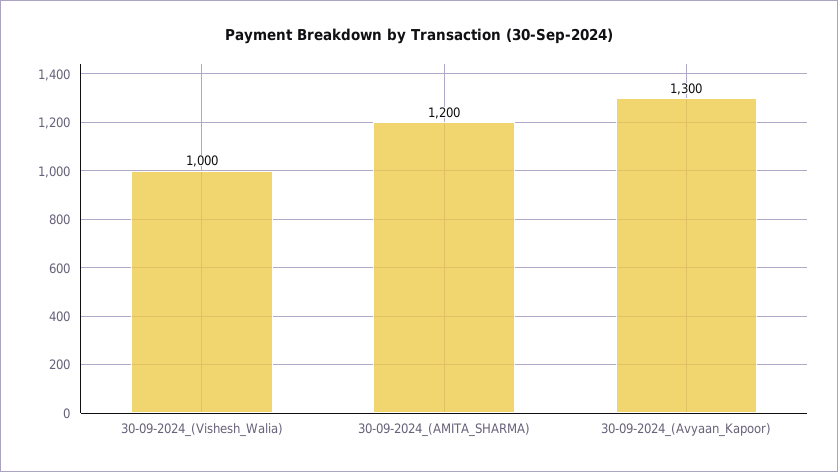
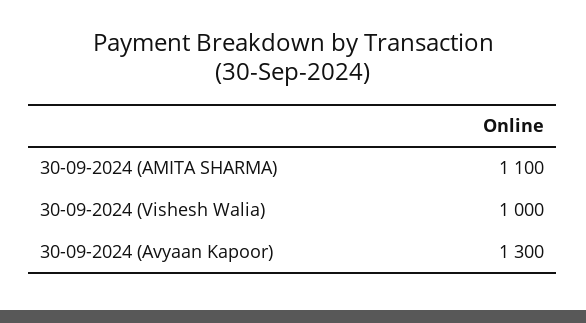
  {
    "30-09-2024_(Vishesh_Walia)": 1000,
-   "30-09-2024_(AMITA_SHARMA)": 1200,
+   "30-09-2024_(AMITA_SHARMA)": 1100,
    "30-09-2024_(Avyaan_Kapoor)": 1300
  }

